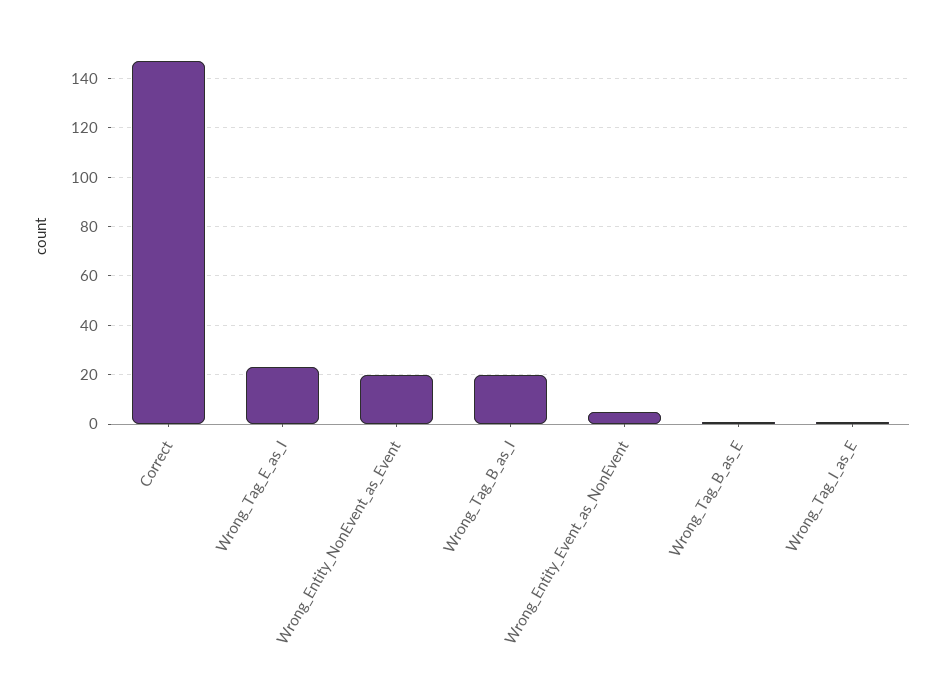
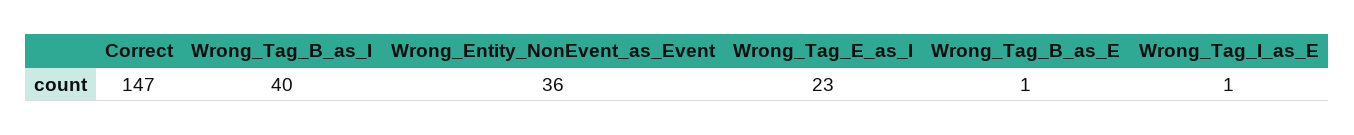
  {
    "Correct": 147,
    "Wrong_Tag_E_as_I": 23,
-   "Wrong_Entity_NonEvent_as_Event": 20,
+   "Wrong_Entity_NonEvent_as_Event": 36,
-   "Wrong_Tag_B_as_I": 20,
+   "Wrong_Tag_B_as_I": 40,
-   "Wrong_Entity_Event_as_NonEvent": 5,
    "Wrong_Tag_B_as_E": 1,
    "Wrong_Tag_I_as_E": 1
  }

